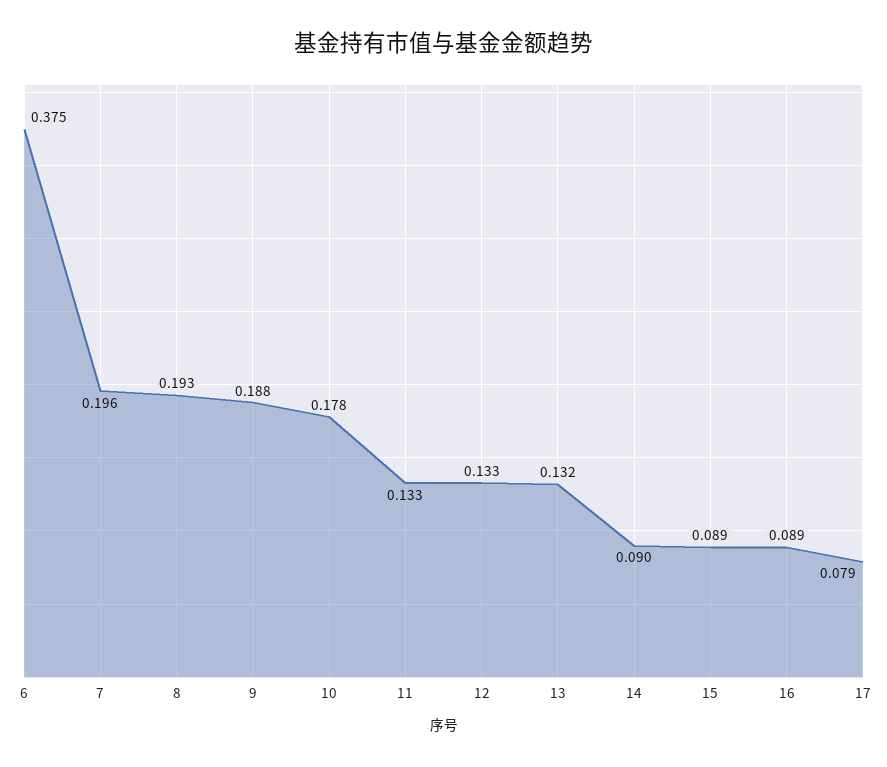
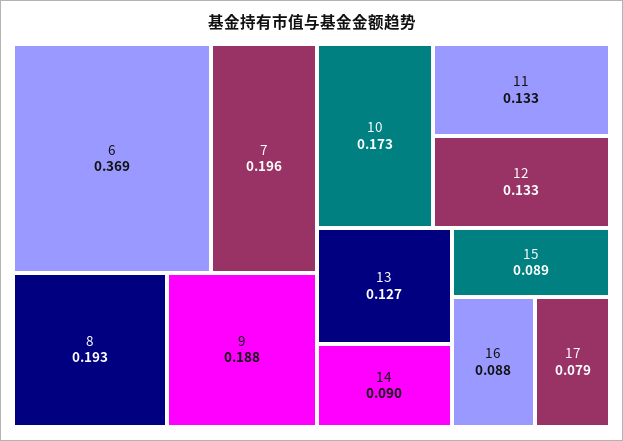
  {
-   "6": 0.375,
+   "6": 0.369,
    "7": 0.196,
    "8": 0.193,
    "9": 0.188,
-   "10": 0.178,
+   "10": 0.173,
    "11": 0.133,
    "12": 0.133,
-   "13": 0.132,
+   "13": 0.127,
    "14": 0.09,
    "15": 0.089,
-   "16": 0.089,
+   "16": 0.088,
    "17": 0.079
  }

